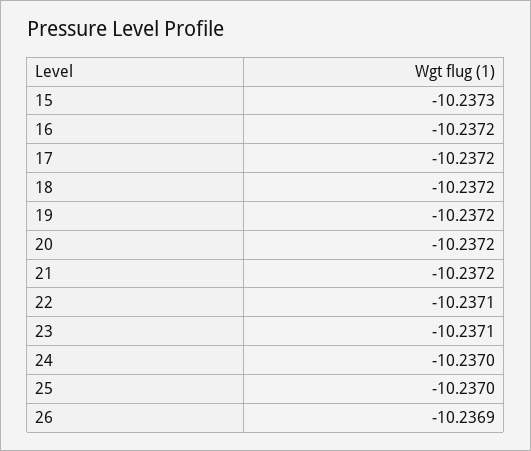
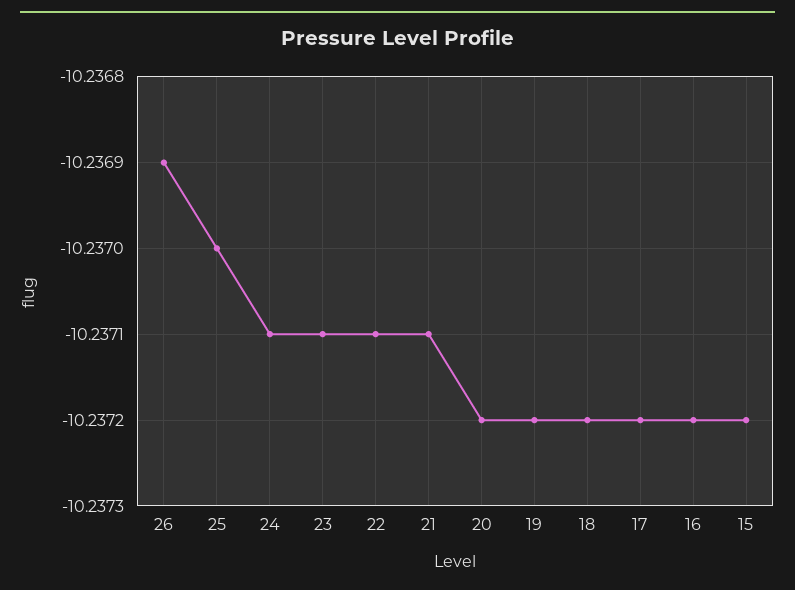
  {
-   "15": -10.2373,
+   "15": -10.2372,
    "16": -10.2372,
    "17": -10.2372,
    "18": -10.2372,
    "19": -10.2372,
    "20": -10.2372,
-   "21": -10.2372,
+   "21": -10.2371,
    "22": -10.2371,
    "23": -10.2371,
-   "24": -10.237,
+   "24": -10.2371,
    "25": -10.237,
    "26": -10.2369
  }

